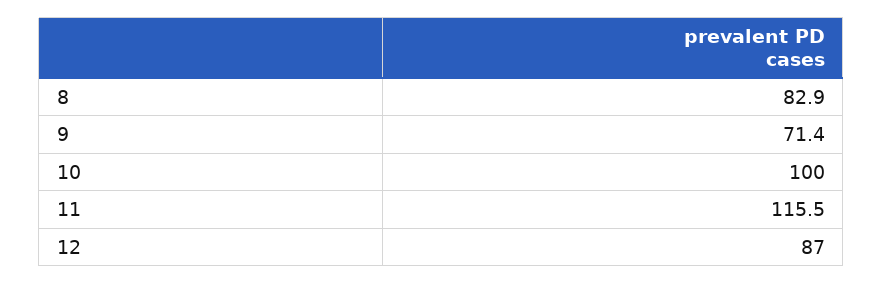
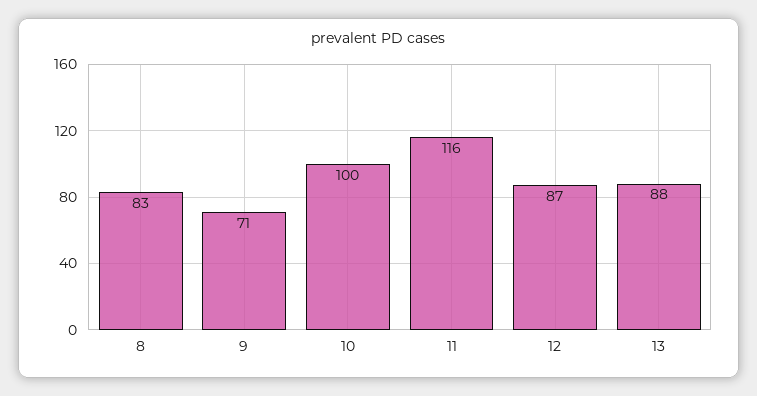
  {
    "8": 82.9,
    "9": 71.4,
    "10": 100,
    "11": 115.5,
-   "12": 87
+   "12": 87,
+   "13": 88
  }

